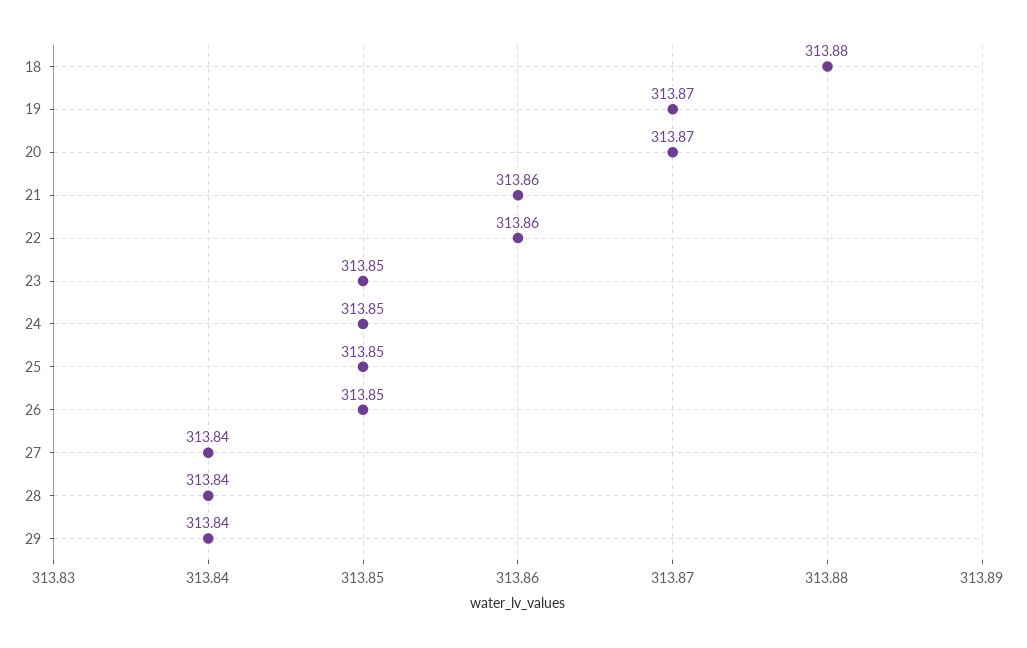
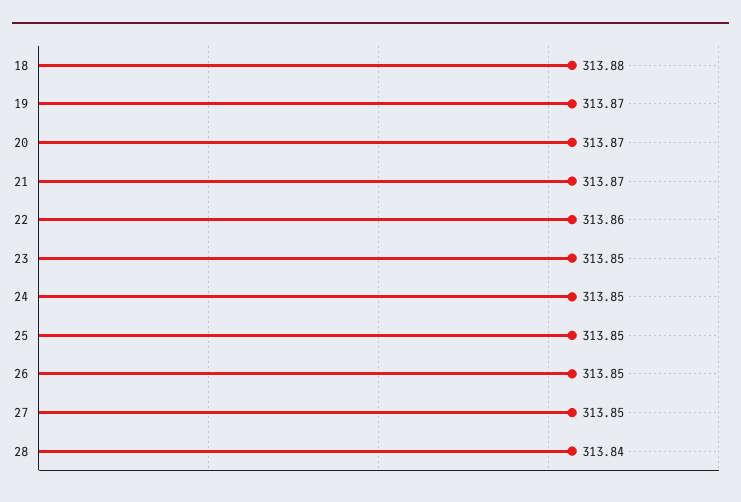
  {
    "18": 313.88,
    "19": 313.87,
    "20": 313.87,
-   "21": 313.86,
+   "21": 313.87,
    "22": 313.86,
    "23": 313.85,
    "24": 313.85,
    "25": 313.85,
    "26": 313.85,
-   "27": 313.84,
+   "27": 313.85,
-   "28": 313.84,
+   "28": 313.84
-   "29": 313.84
  }

